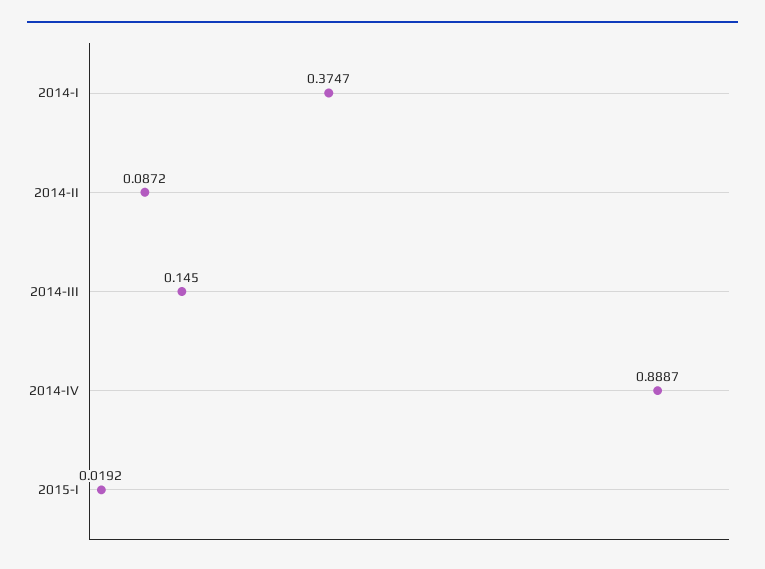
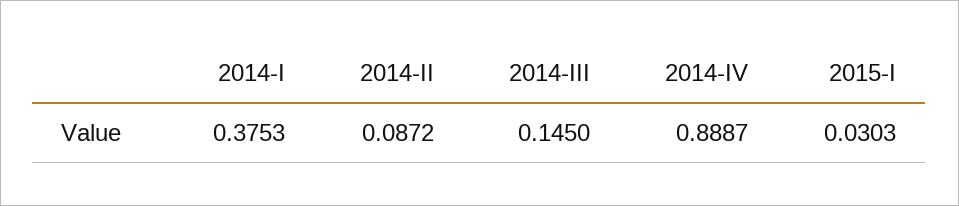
  {
-   "2014-I": 0.3747,
+   "2014-I": 0.3753,
    "2014-II": 0.0872,
    "2014-III": 0.145,
    "2014-IV": 0.8887,
-   "2015-I": 0.0192
+   "2015-I": 0.0303
  }

